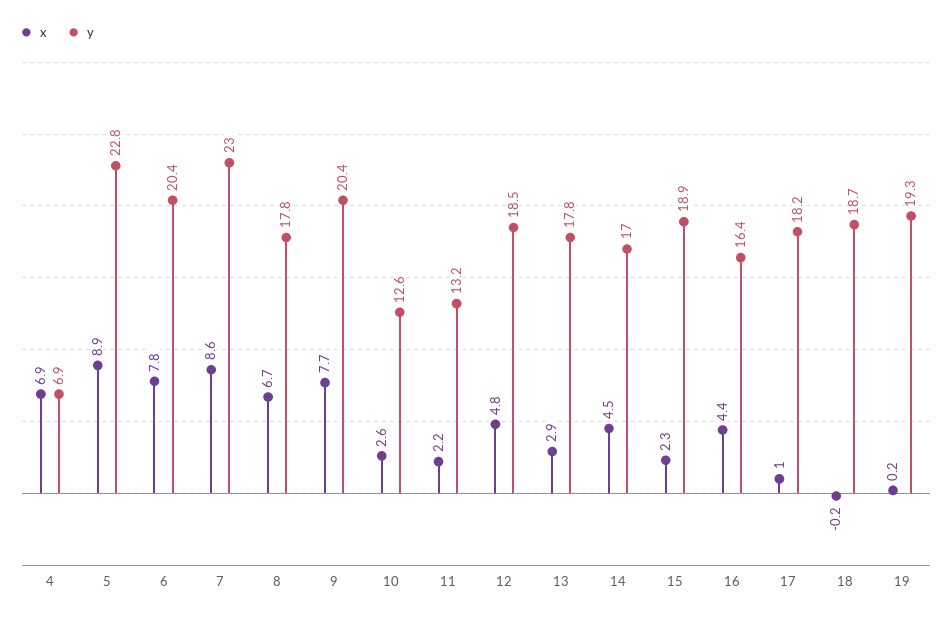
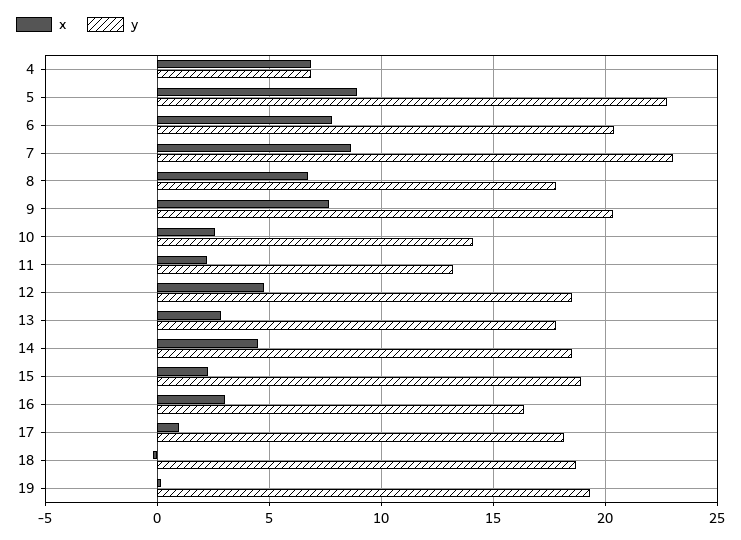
  {
    "x": {
      "4": 6.9,
      "5": 8.9,
      "6": 7.8,
      "7": 8.6,
      "8": 6.7,
      "9": 7.7,
      "10": 2.6,
      "11": 2.2,
      "12": 4.8,
      "13": 2.9,
      "14": 4.5,
      "15": 2.3,
-     "16": 4.4,
+     "16": 3,
      "17": 1,
      "18": -0.2,
      "19": 0.2
    },
    "y": {
      "4": 6.9,
      "5": 22.8,
      "6": 20.4,
      "7": 23,
      "8": 17.8,
      "9": 20.4,
-     "10": 12.6,
+     "10": 14,
      "11": 13.2,
      "12": 18.5,
      "13": 17.8,
-     "14": 17,
+     "14": 18.5,
      "15": 18.9,
      "16": 16.4,
      "17": 18.2,
      "18": 18.7,
      "19": 19.3
    }
  }

